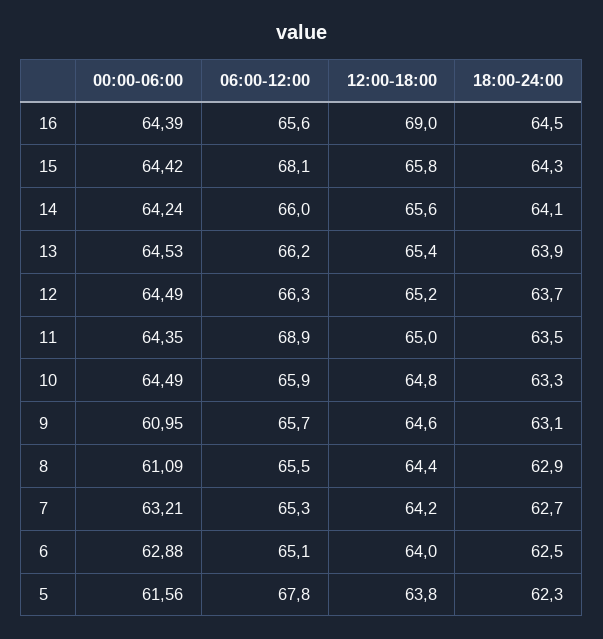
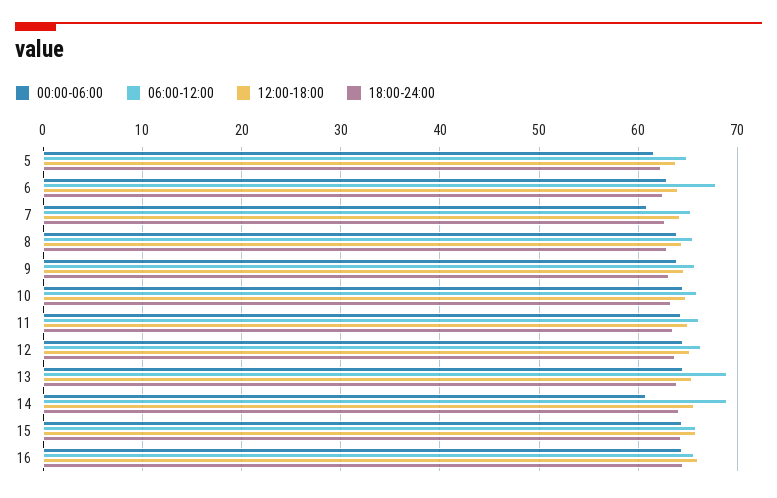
  {
    "00:00-06:00": {
      "16": 64.39,
      "15": 64.42,
-     "14": 64.24,
+     "14": 61,
      "13": 64.53,
      "12": 64.49,
      "11": 64.35,
      "10": 64.49,
-     "9": 60.95,
+     "9": 64,
-     "8": 61.09,
+     "8": 64,
-     "7": 63.21,
+     "7": 61,
      "6": 62.88,
      "5": 61.56
    },
    "06:00-12:00": {
      "16": 65.6,
-     "15": 68.1,
+     "15": 66,
-     "14": 66,
+     "14": 69,
-     "13": 66.2,
+     "13": 69,
      "12": 66.3,
-     "11": 68.9,
+     "11": 66,
      "10": 65.9,
      "9": 65.7,
      "8": 65.5,
      "7": 65.3,
-     "6": 65.1,
+     "6": 68,
-     "5": 67.8
+     "5": 65
    },
    "12:00-18:00": {
-     "16": 69,
+     "16": 66,
      "15": 65.8,
      "14": 65.6,
      "13": 65.4,
      "12": 65.2,
      "11": 65,
      "10": 64.8,
      "9": 64.6,
      "8": 64.4,
      "7": 64.2,
      "6": 64,
      "5": 63.8
    },
    "18:00-24:00": {
      "16": 64.5,
      "15": 64.3,
      "14": 64.1,
      "13": 63.9,
      "12": 63.7,
      "11": 63.5,
      "10": 63.3,
      "9": 63.1,
      "8": 62.9,
      "7": 62.7,
      "6": 62.5,
      "5": 62.3
    }
  }

